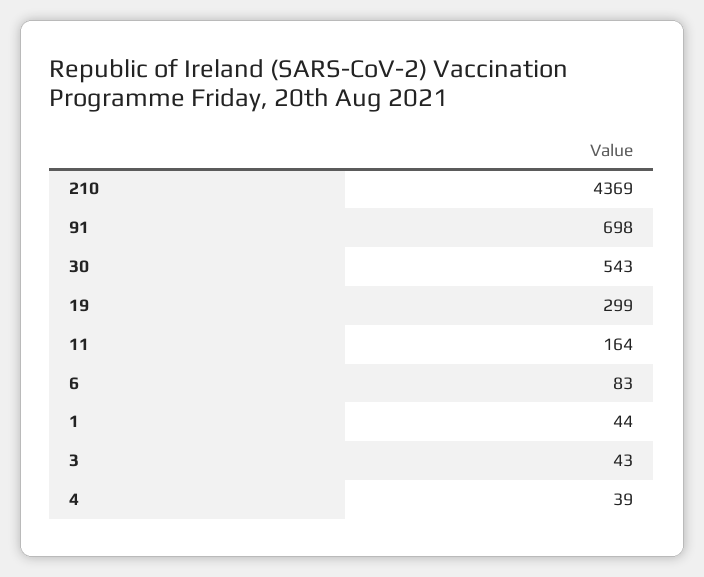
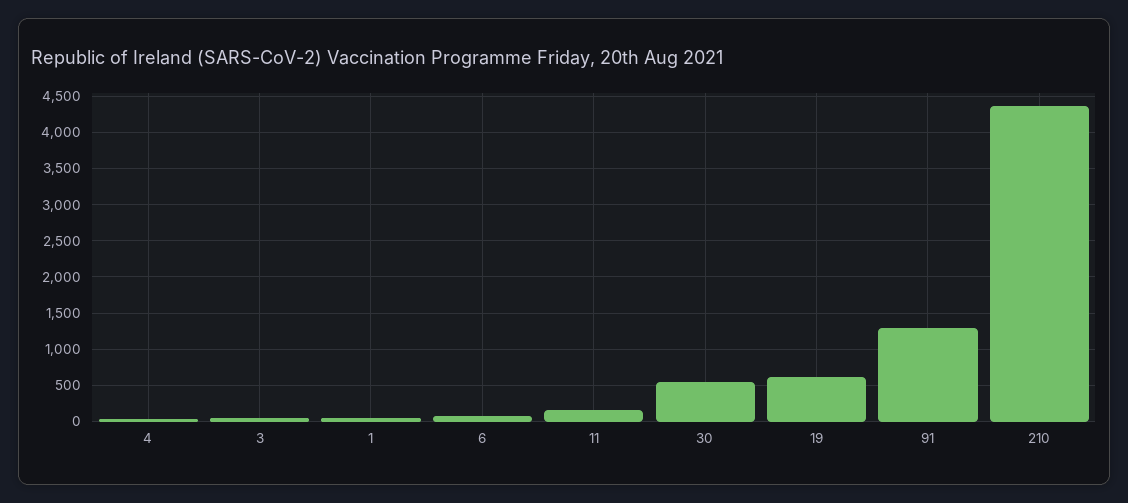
  {
    "210": 4369,
-   "91": 698,
+   "91": 1300,
    "30": 543,
-   "19": 299,
+   "19": 600,
    "11": 164,
    "6": 83,
    "1": 44,
    "3": 43,
    "4": 39
  }

